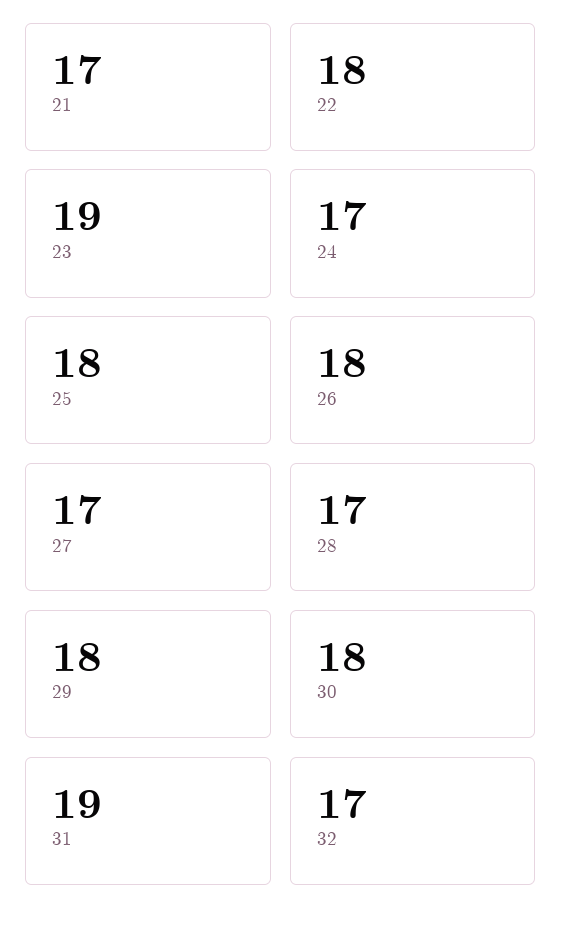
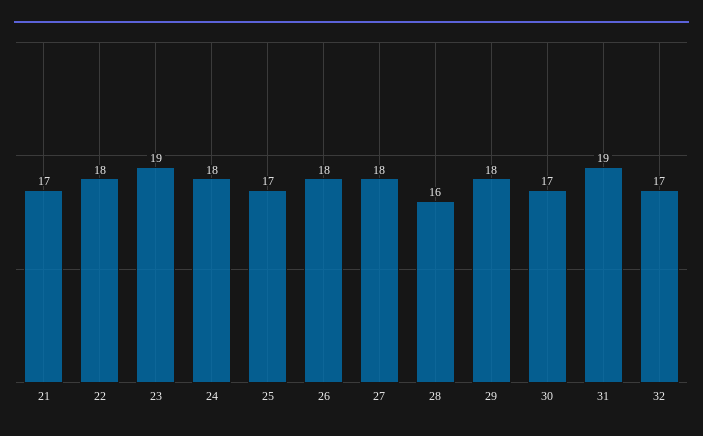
  {
    "21": 17,
    "22": 18,
    "23": 19,
-   "24": 17,
+   "24": 18,
-   "25": 18,
+   "25": 17,
    "26": 18,
-   "27": 17,
+   "27": 18,
-   "28": 17,
+   "28": 16,
    "29": 18,
-   "30": 18,
+   "30": 17,
    "31": 19,
    "32": 17
  }

